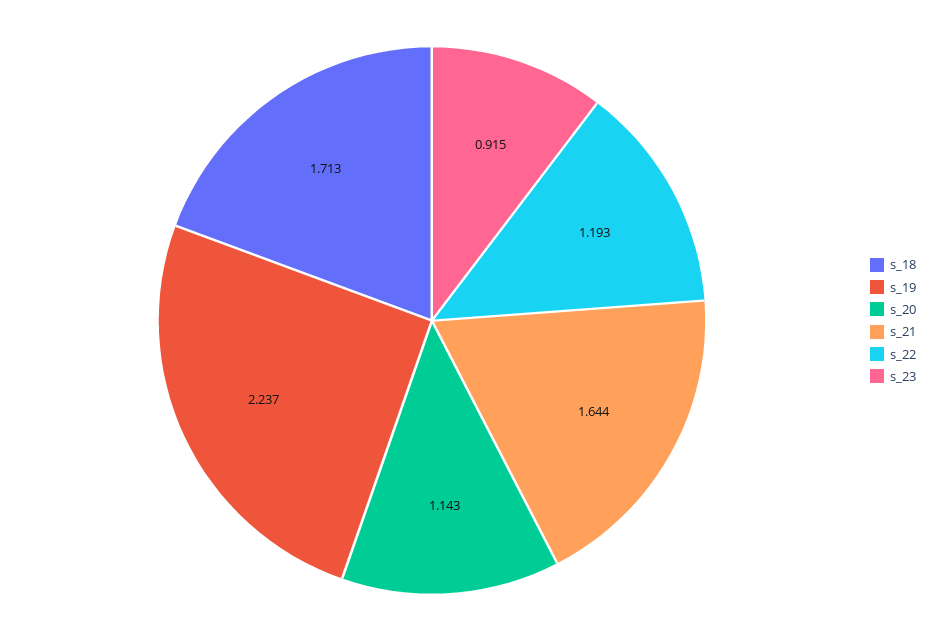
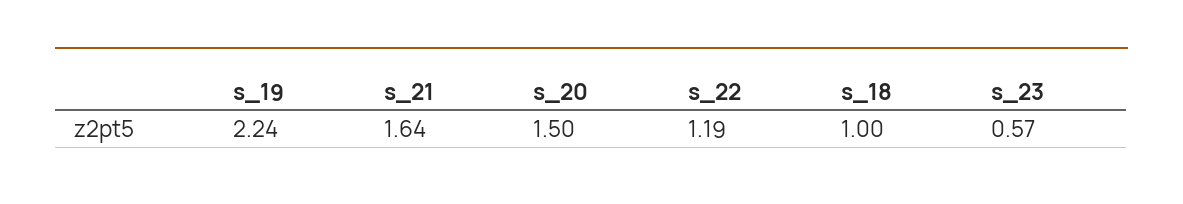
  {
-   "s_18": 1.713,
+   "s_18": 1,
    "s_19": 2.237,
-   "s_20": 1.143,
+   "s_20": 1.5,
    "s_21": 1.644,
    "s_22": 1.193,
-   "s_23": 0.915
+   "s_23": 0.57
  }

